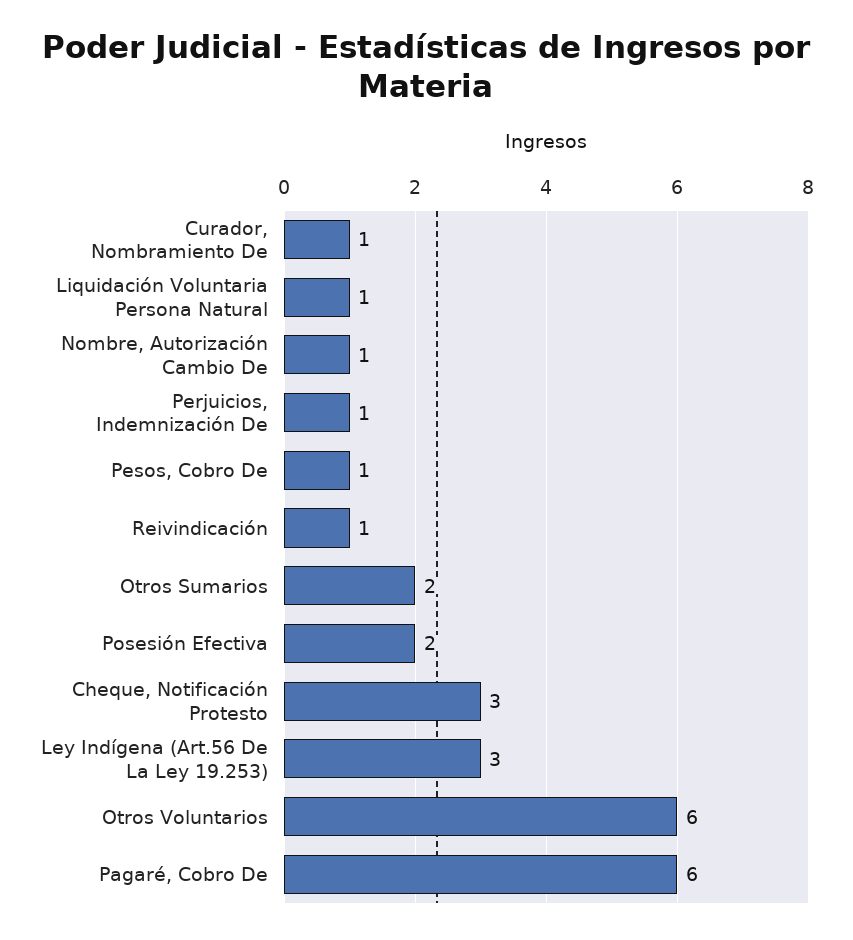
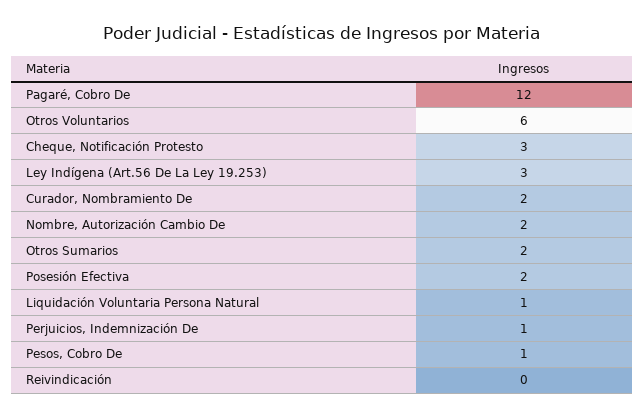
  {
-   "Curador, Nombramiento De": 1,
+   "Curador, Nombramiento De": 2,
    "Liquidación Voluntaria Persona Natural": 1,
-   "Nombre, Autorización Cambio De": 1,
+   "Nombre, Autorización Cambio De": 2,
    "Perjuicios, Indemnización De": 1,
    "Pesos, Cobro De": 1,
-   "Reivindicación": 1,
+   "Reivindicación": 0,
    "Otros Sumarios": 2,
    "Posesión Efectiva": 2,
    "Cheque, Notificación Protesto": 3,
    "Ley Indígena (Art.56 De La Ley 19.253)": 3,
    "Otros Voluntarios": 6,
-   "Pagaré, Cobro De": 6
+   "Pagaré, Cobro De": 12
  }

